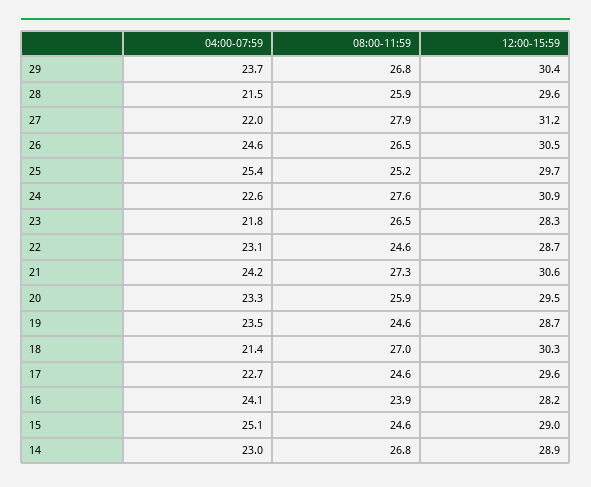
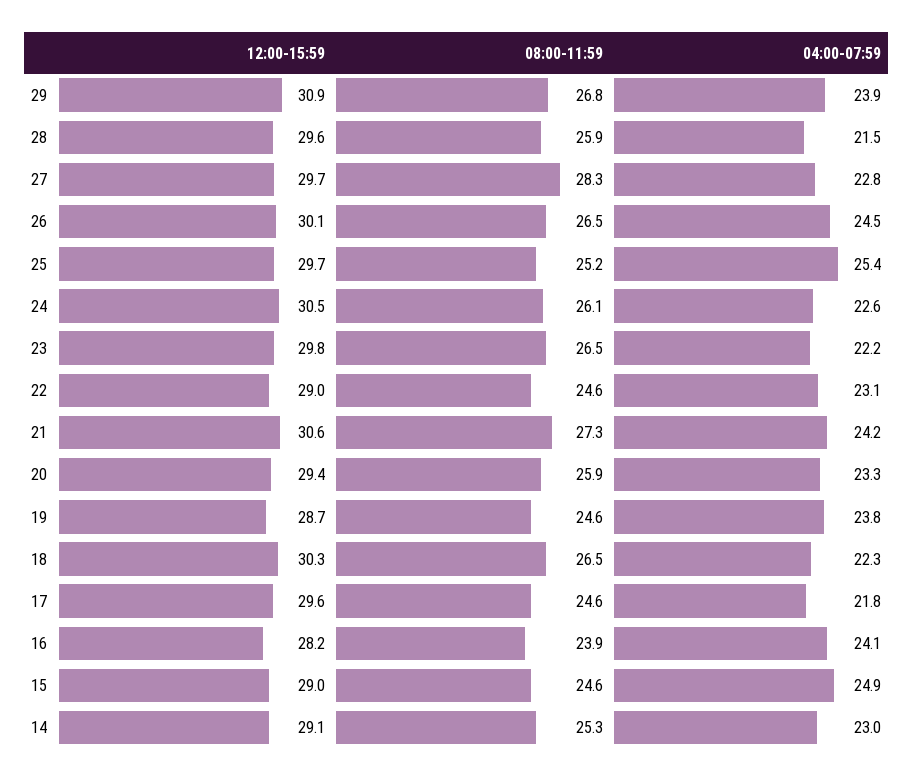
  {
    "04:00-07:59": {
-     "29": 23.7,
+     "29": 23.9,
      "28": 21.5,
-     "27": 22,
+     "27": 22.8,
-     "26": 24.6,
+     "26": 24.5,
      "25": 25.4,
      "24": 22.6,
-     "23": 21.8,
+     "23": 22.2,
      "22": 23.1,
      "21": 24.2,
      "20": 23.3,
-     "19": 23.5,
+     "19": 23.8,
-     "18": 21.4,
+     "18": 22.3,
-     "17": 22.7,
+     "17": 21.8,
      "16": 24.1,
-     "15": 25.1,
+     "15": 24.9,
      "14": 23
    },
    "08:00-11:59": {
      "29": 26.8,
      "28": 25.9,
-     "27": 27.9,
+     "27": 28.3,
      "26": 26.5,
      "25": 25.2,
-     "24": 27.6,
+     "24": 26.1,
      "23": 26.5,
      "22": 24.6,
      "21": 27.3,
      "20": 25.9,
      "19": 24.6,
-     "18": 27,
+     "18": 26.5,
      "17": 24.6,
      "16": 23.9,
      "15": 24.6,
-     "14": 26.8
+     "14": 25.3
    },
    "12:00-15:59": {
-     "29": 30.4,
+     "29": 30.9,
      "28": 29.6,
-     "27": 31.2,
+     "27": 29.7,
-     "26": 30.5,
+     "26": 30.1,
      "25": 29.7,
-     "24": 30.9,
+     "24": 30.5,
-     "23": 28.3,
+     "23": 29.8,
-     "22": 28.7,
+     "22": 29,
      "21": 30.6,
-     "20": 29.5,
+     "20": 29.4,
      "19": 28.7,
      "18": 30.3,
      "17": 29.6,
      "16": 28.2,
      "15": 29,
-     "14": 28.9
+     "14": 29.1
    }
  }

